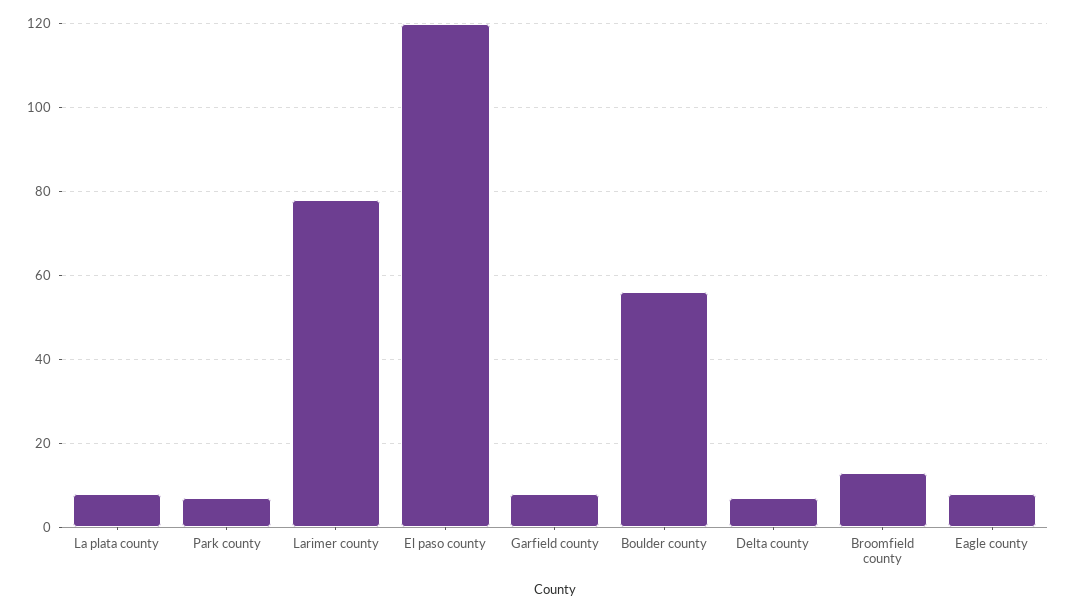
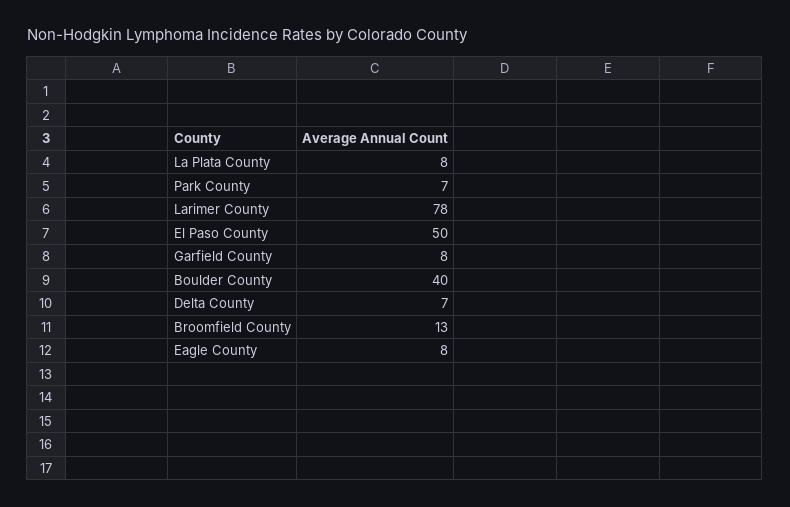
  {
    "La plata county": 8,
    "Park county": 7,
    "Larimer county": 78,
-   "El paso county": 120,
+   "El paso county": 50,
    "Garfield county": 8,
-   "Boulder county": 55,
+   "Boulder county": 40,
    "Delta county": 7,
    "Broomfield county": 13,
    "Eagle county": 8
  }

